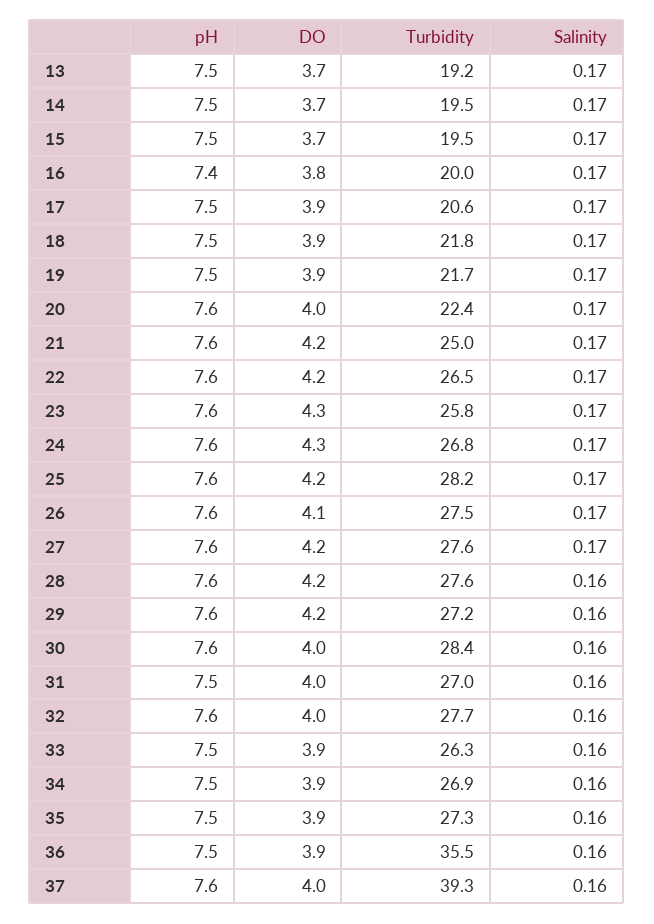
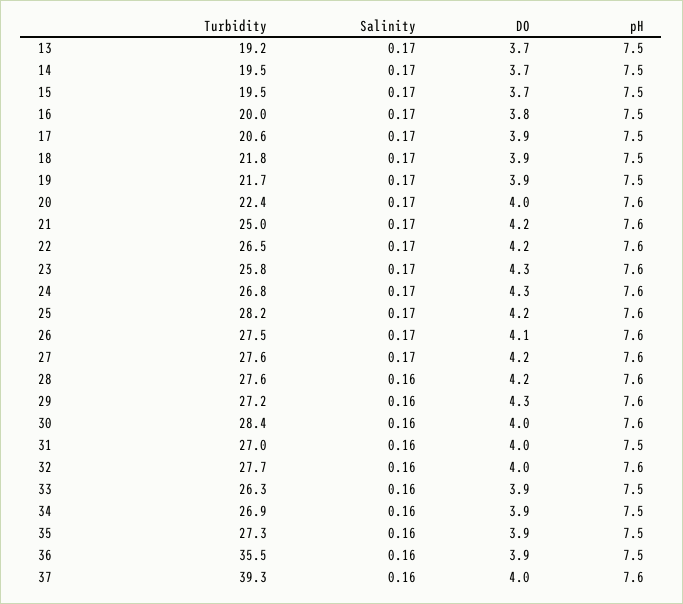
  {
    "pH": {
      "13": 7.5,
      "14": 7.5,
      "15": 7.5,
-     "16": 7.4,
+     "16": 7.5,
      "17": 7.5,
      "18": 7.5,
      "19": 7.5,
      "20": 7.6,
      "21": 7.6,
      "22": 7.6,
      "23": 7.6,
      "24": 7.6,
      "25": 7.6,
      "26": 7.6,
      "27": 7.6,
      "28": 7.6,
      "29": 7.6,
      "30": 7.6,
      "31": 7.5,
      "32": 7.6,
      "33": 7.5,
      "34": 7.5,
      "35": 7.5,
      "36": 7.5,
      "37": 7.6
    },
    "DO": {
      "13": 3.7,
      "14": 3.7,
      "15": 3.7,
      "16": 3.8,
      "17": 3.9,
      "18": 3.9,
      "19": 3.9,
      "20": 4,
      "21": 4.2,
      "22": 4.2,
      "23": 4.3,
      "24": 4.3,
      "25": 4.2,
      "26": 4.1,
      "27": 4.2,
      "28": 4.2,
-     "29": 4.2,
+     "29": 4.3,
      "30": 4,
      "31": 4,
      "32": 4,
      "33": 3.9,
      "34": 3.9,
      "35": 3.9,
      "36": 3.9,
      "37": 4
    },
    "Turbidity": {
      "13": 19.2,
      "14": 19.5,
      "15": 19.5,
      "16": 20,
      "17": 20.6,
      "18": 21.8,
      "19": 21.7,
      "20": 22.4,
      "21": 25,
      "22": 26.5,
      "23": 25.8,
      "24": 26.8,
      "25": 28.2,
      "26": 27.5,
      "27": 27.6,
      "28": 27.6,
      "29": 27.2,
      "30": 28.4,
      "31": 27,
      "32": 27.7,
      "33": 26.3,
      "34": 26.9,
      "35": 27.3,
      "36": 35.5,
      "37": 39.3
    },
    "Salinity": {
      "13": 0.17,
      "14": 0.17,
      "15": 0.17,
      "16": 0.17,
      "17": 0.17,
      "18": 0.17,
      "19": 0.17,
      "20": 0.17,
      "21": 0.17,
      "22": 0.17,
      "23": 0.17,
      "24": 0.17,
      "25": 0.17,
      "26": 0.17,
      "27": 0.17,
      "28": 0.16,
      "29": 0.16,
      "30": 0.16,
      "31": 0.16,
      "32": 0.16,
      "33": 0.16,
      "34": 0.16,
      "35": 0.16,
      "36": 0.16,
      "37": 0.16
    }
  }

